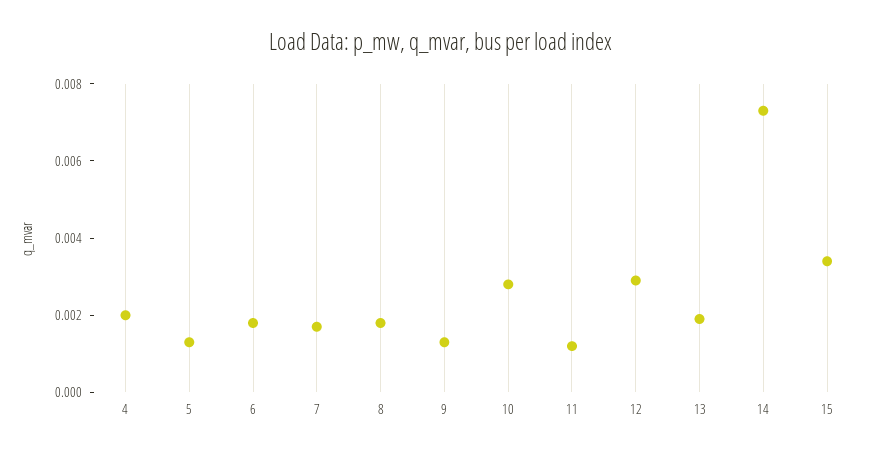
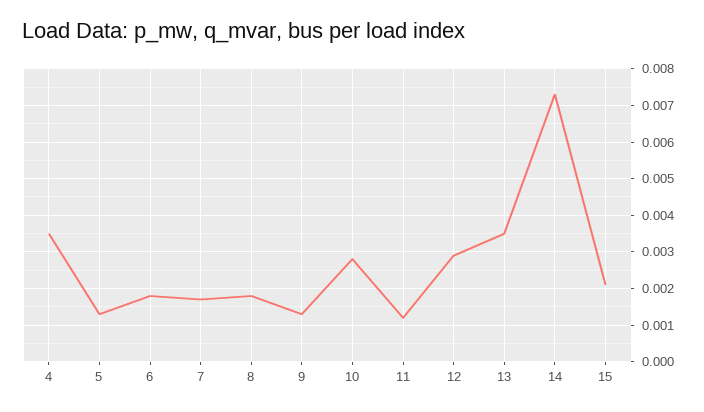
  {
-   "4": 0.002,
+   "4": 0.0035,
    "5": 0.0015,
    "6": 0.002,
    "7": 0.0015,
    "8": 0.002,
    "9": 0.0015,
    "10": 0.003,
    "11": 0.001,
    "12": 0.003,
-   "13": 0.002,
+   "13": 0.0035,
    "14": 0.0075,
-   "15": 0.0035
+   "15": 0.002
  }

